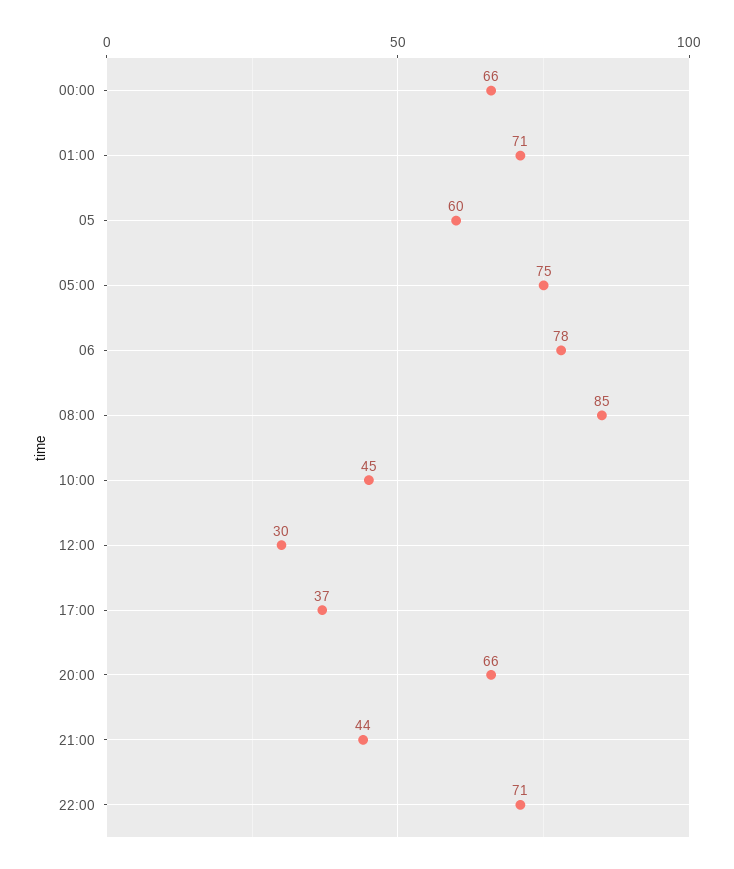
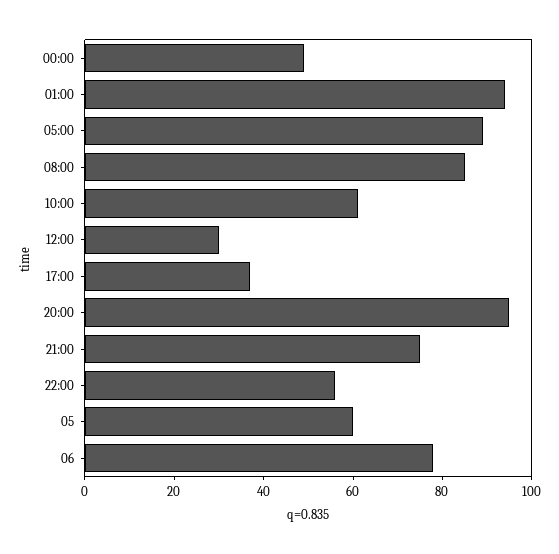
  {
-   "00:00": 66,
+   "00:00": 50,
-   "01:00": 71,
+   "01:00": 95,
    "05": 60,
-   "05:00": 75,
+   "05:00": 90,
    "06": 78,
    "08:00": 85,
-   "10:00": 45,
+   "10:00": 60,
    "12:00": 30,
    "17:00": 37,
-   "20:00": 66,
+   "20:00": 95,
-   "21:00": 44,
+   "21:00": 75,
-   "22:00": 71
+   "22:00": 55
  }

